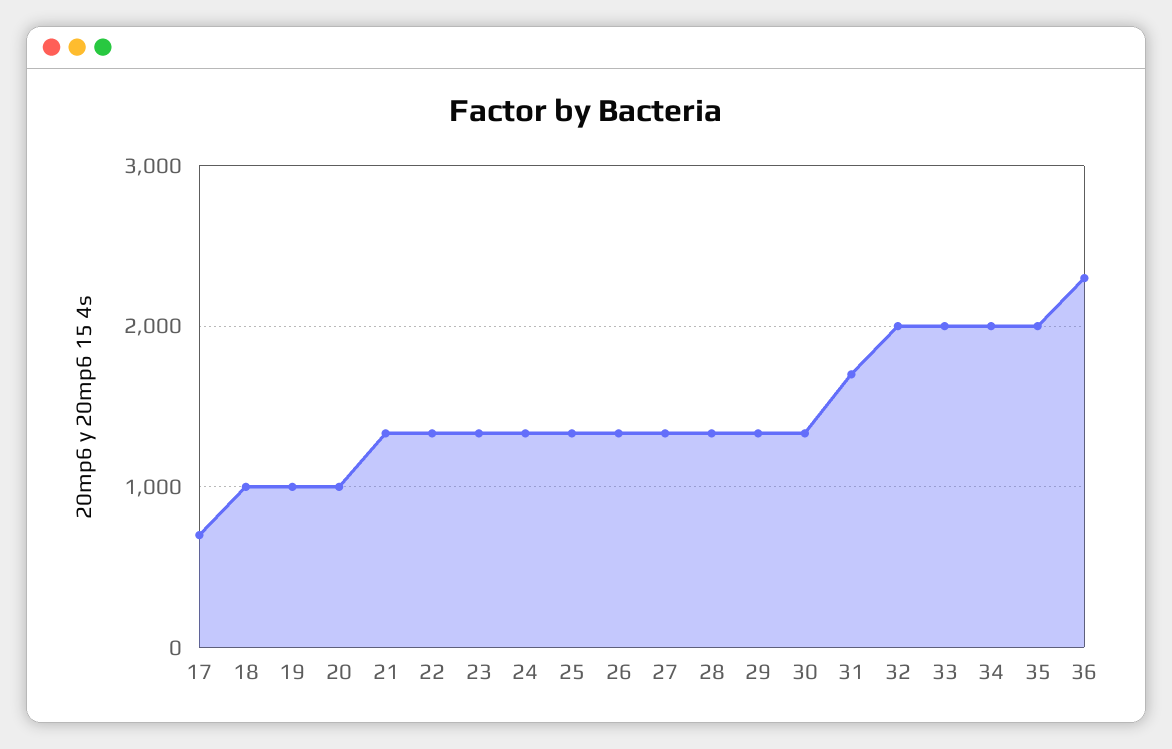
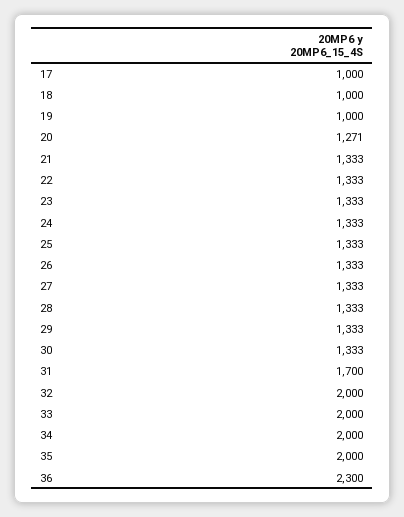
  {
-   "17": 700,
+   "17": 1000,
    "18": 1000,
    "19": 1000,
-   "20": 1000,
+   "20": 1271,
    "21": 1333,
    "22": 1333,
    "23": 1333,
    "24": 1333,
    "25": 1333,
    "26": 1333,
    "27": 1333,
    "28": 1333,
    "29": 1333,
    "30": 1333,
    "31": 1700,
    "32": 2000,
    "33": 2000,
    "34": 2000,
    "35": 2000,
    "36": 2300
  }

